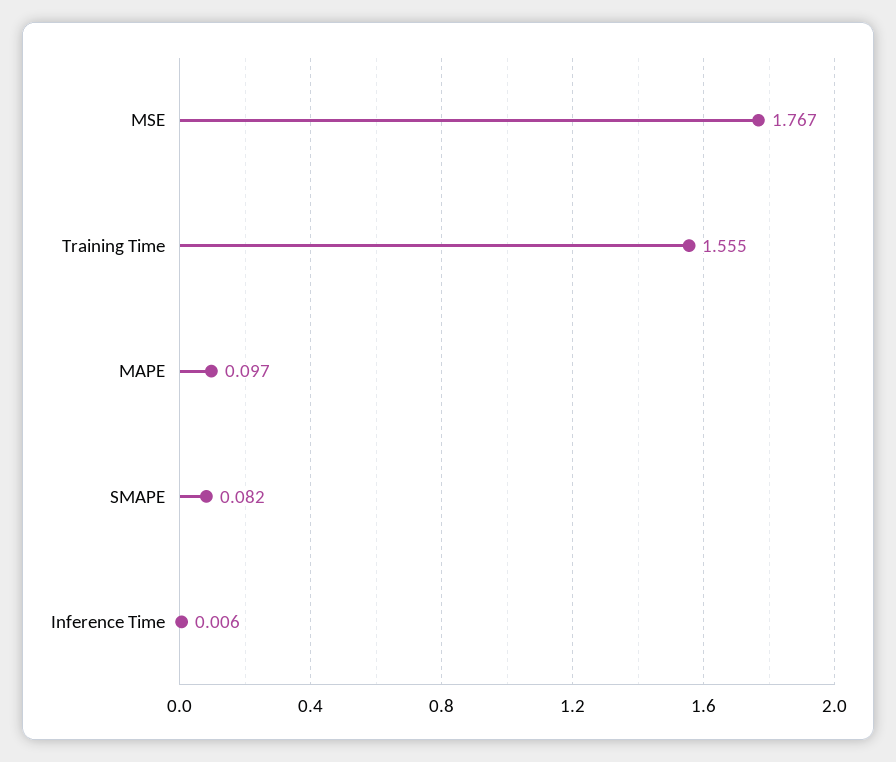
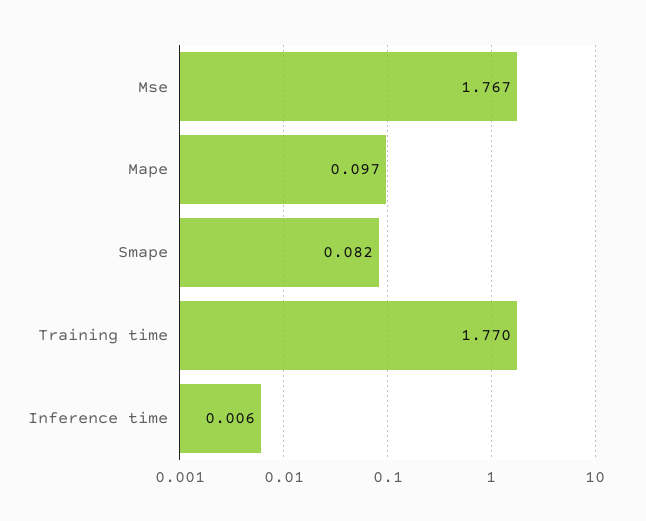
  {
    "MSE": 1.767,
-   "Training Time": 1.555,
+   "Training Time": 1.77,
    "MAPE": 0.097,
    "SMAPE": 0.082,
    "Inference Time": 0.006
  }

